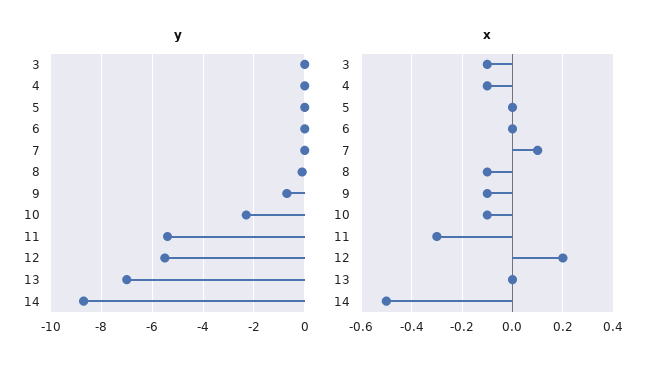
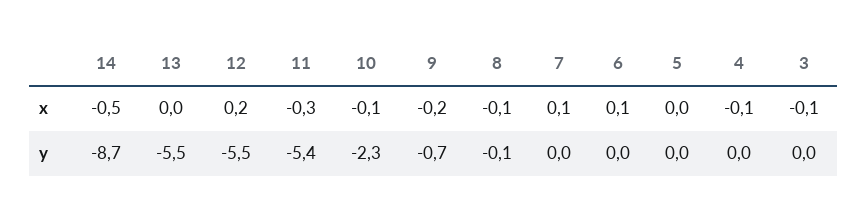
  {
    "y": {
      "3": 0,
      "4": 0,
      "5": 0,
      "6": 0,
      "7": 0,
      "8": -0.1,
      "9": -0.7,
      "10": -2.3,
      "11": -5.4,
      "12": -5.5,
-     "13": -7,
+     "13": -5.5,
      "14": -8.7
    },
    "x": {
      "3": -0.1,
      "4": -0.1,
      "5": 0,
-     "6": 0,
+     "6": 0.1,
      "7": 0.1,
      "8": -0.1,
-     "9": -0.1,
+     "9": -0.2,
      "10": -0.1,
      "11": -0.3,
      "12": 0.2,
      "13": 0,
      "14": -0.5
    }
  }

